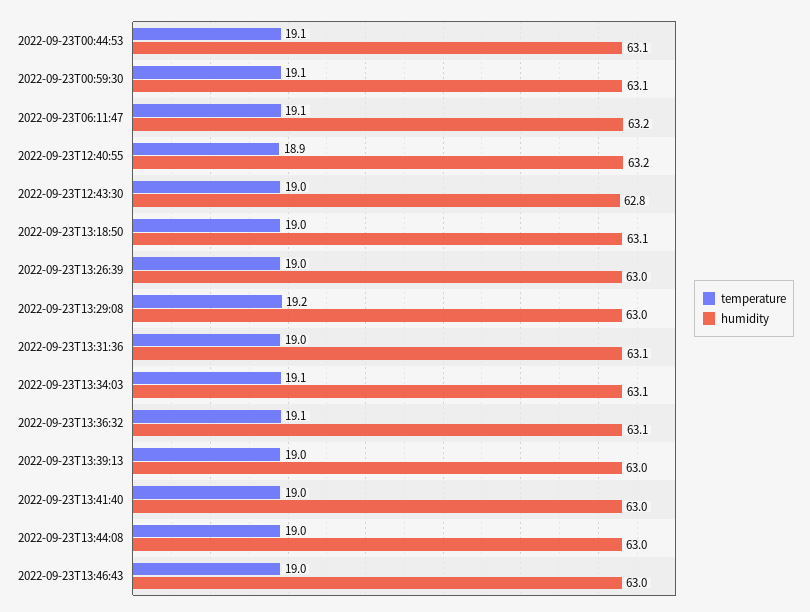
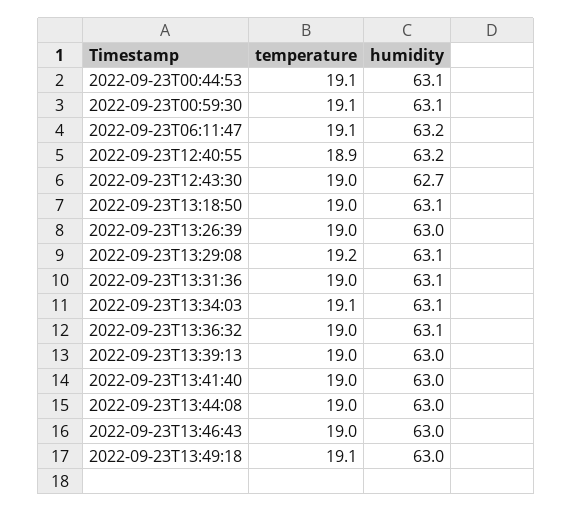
  {
    "temperature": {
      "2022-09-23T00:44:53": 19.1,
      "2022-09-23T00:59:30": 19.1,
      "2022-09-23T06:11:47": 19.1,
      "2022-09-23T12:40:55": 18.9,
      "2022-09-23T12:43:30": 19,
      "2022-09-23T13:18:50": 19,
      "2022-09-23T13:26:39": 19,
      "2022-09-23T13:29:08": 19.2,
      "2022-09-23T13:31:36": 19,
      "2022-09-23T13:34:03": 19.1,
-     "2022-09-23T13:36:32": 19.1,
+     "2022-09-23T13:36:32": 19,
      "2022-09-23T13:39:13": 19,
      "2022-09-23T13:41:40": 19,
      "2022-09-23T13:44:08": 19,
-     "2022-09-23T13:46:43": 19
+     "2022-09-23T13:46:43": 19,
+     "2022-09-23T13:49:18": 19.1
    },
    "humidity": {
      "2022-09-23T00:44:53": 63.1,
      "2022-09-23T00:59:30": 63.1,
      "2022-09-23T06:11:47": 63.2,
      "2022-09-23T12:40:55": 63.2,
-     "2022-09-23T12:43:30": 62.8,
+     "2022-09-23T12:43:30": 62.7,
      "2022-09-23T13:18:50": 63.1,
      "2022-09-23T13:26:39": 63,
-     "2022-09-23T13:29:08": 63,
+     "2022-09-23T13:29:08": 63.1,
      "2022-09-23T13:31:36": 63.1,
      "2022-09-23T13:34:03": 63.1,
      "2022-09-23T13:36:32": 63.1,
      "2022-09-23T13:39:13": 63,
      "2022-09-23T13:41:40": 63,
      "2022-09-23T13:44:08": 63,
-     "2022-09-23T13:46:43": 63
+     "2022-09-23T13:46:43": 63,
+     "2022-09-23T13:49:18": 63
    }
  }

